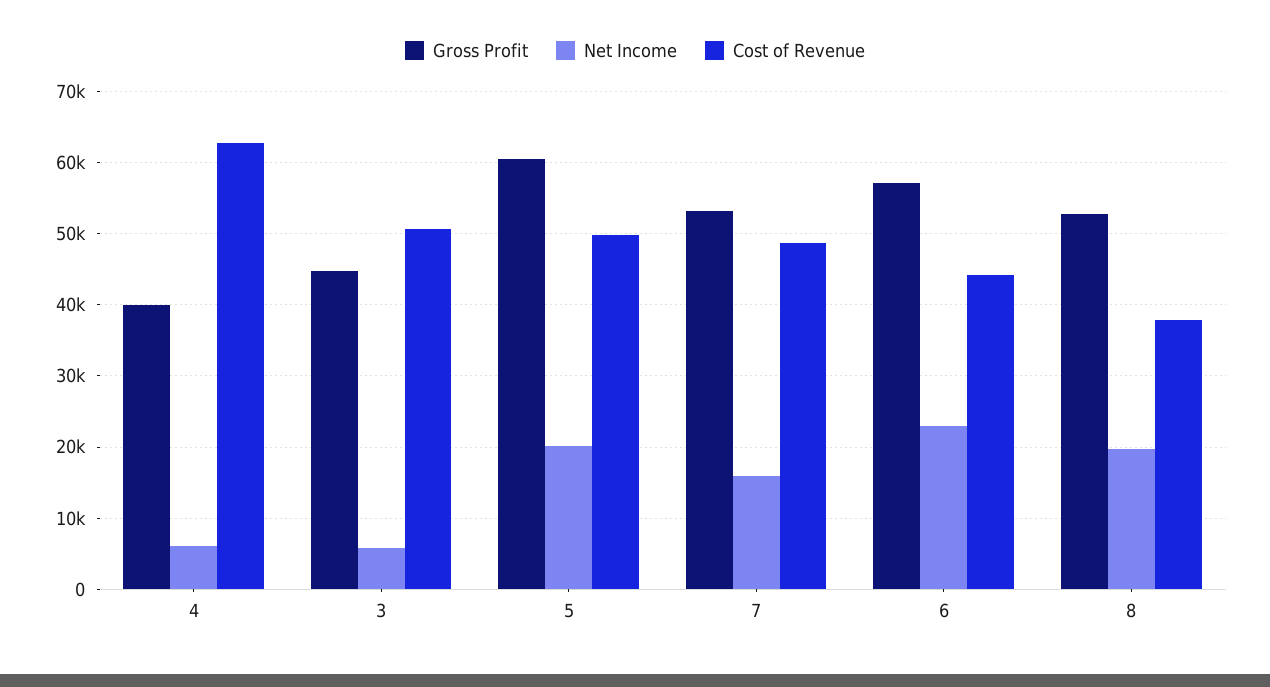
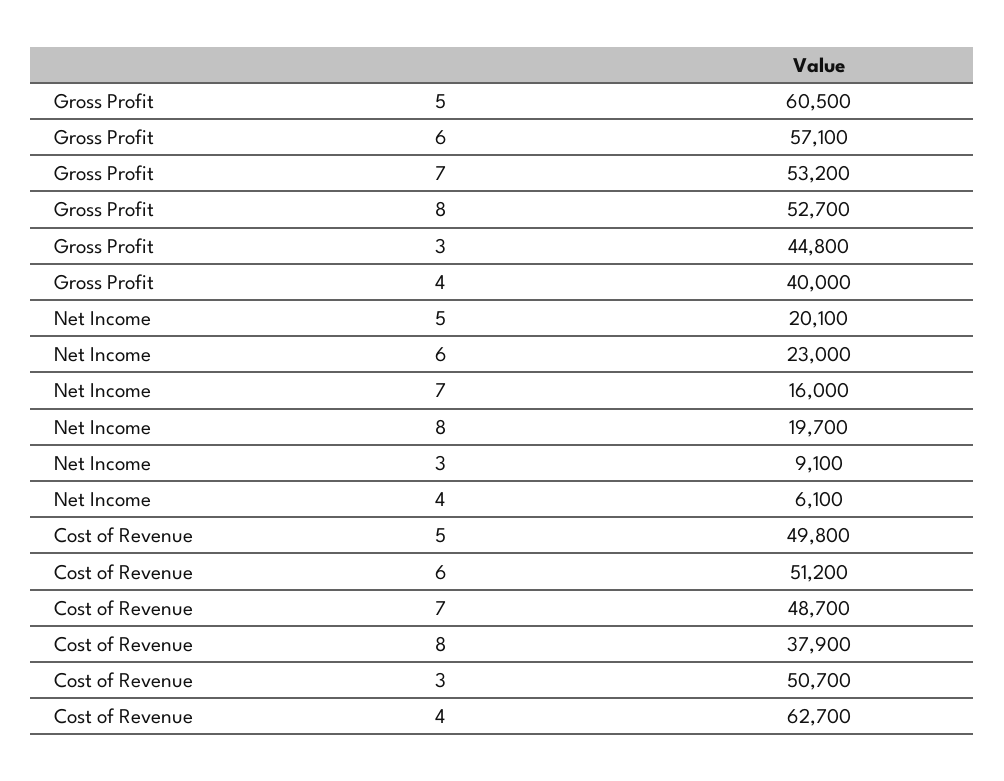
  {
    "Gross Profit": {
      "4": 40000,
      "3": 44800,
      "5": 60500,
      "7": 53200,
      "6": 57100,
      "8": 52700
    },
    "Net Income": {
      "4": 6100,
-     "3": 6000,
+     "3": 9100,
      "5": 20100,
      "7": 16000,
      "6": 23000,
      "8": 19700
    },
    "Cost of Revenue": {
      "4": 62700,
      "3": 50700,
      "5": 49800,
      "7": 48700,
-     "6": 44000,
+     "6": 51200,
      "8": 37900
    }
  }

